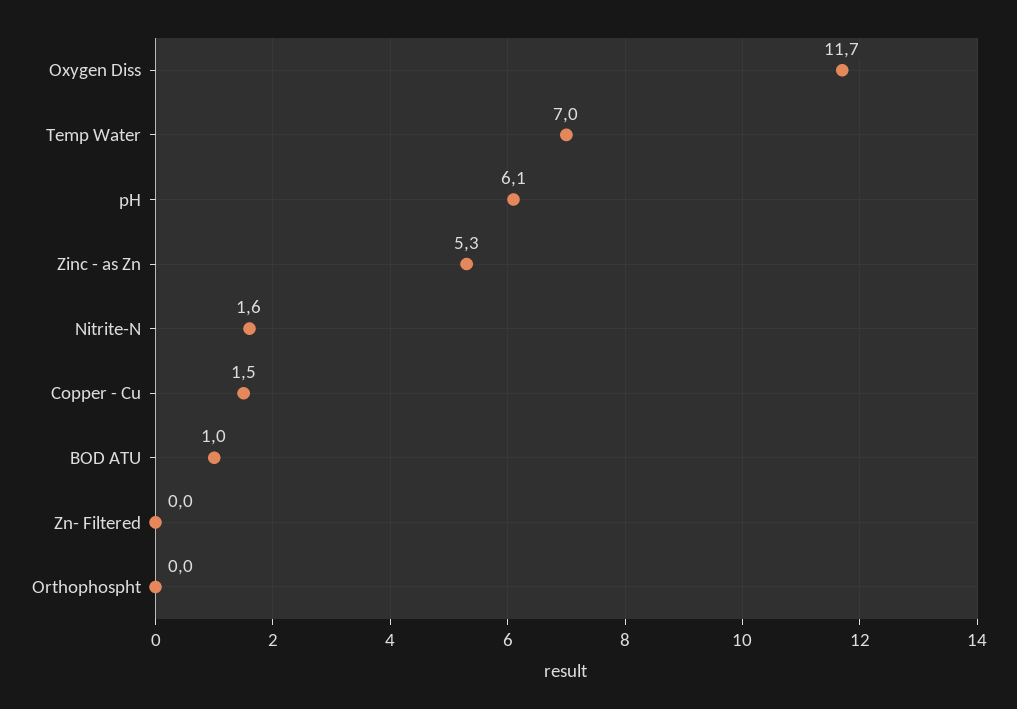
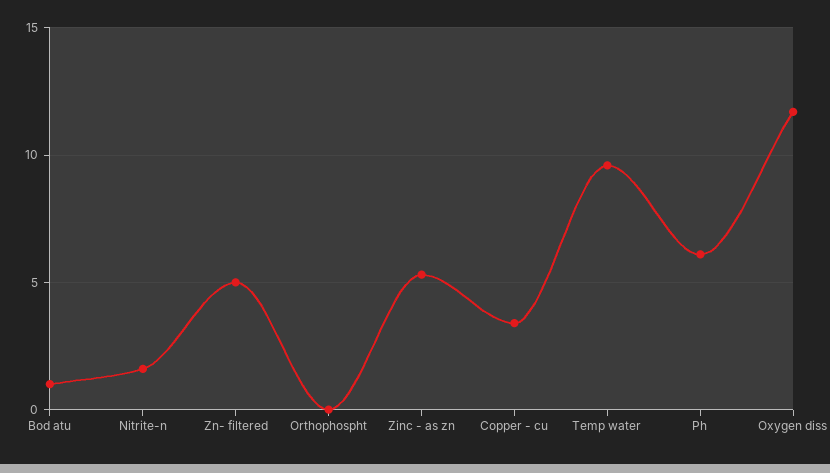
  {
    "Oxygen Diss": 11.7,
-   "Temp Water": 7,
+   "Temp Water": 9.5,
    "pH": 6.1,
    "Zinc - as Zn": 5.3,
    "Nitrite-N": 1.6,
-   "Copper - Cu": 1.5,
+   "Copper - Cu": 3.5,
    "BOD ATU": 1,
-   "Zn- Filtered": 0,
+   "Zn- Filtered": 5,
    "Orthophospht": 0
  }

